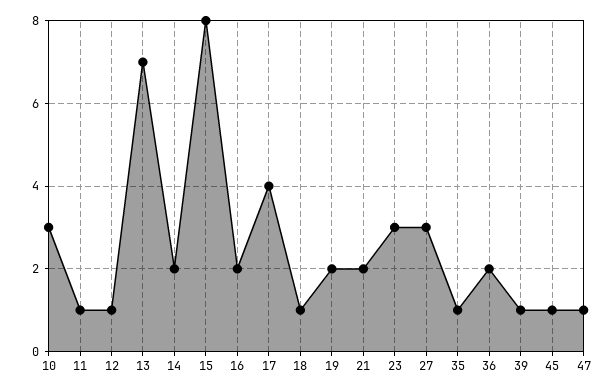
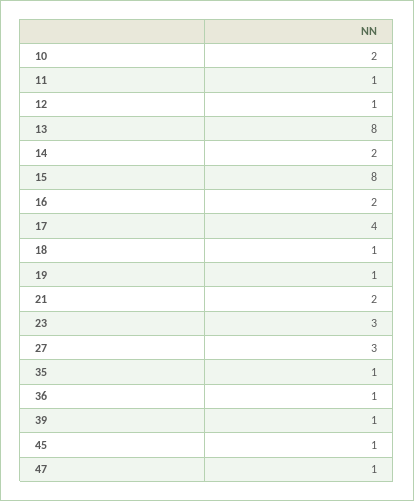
  {
-   "10": 3,
+   "10": 2,
    "11": 1,
    "12": 1,
-   "13": 7,
+   "13": 8,
    "14": 2,
    "15": 8,
    "16": 2,
    "17": 4,
    "18": 1,
-   "19": 2,
+   "19": 1,
    "21": 2,
    "23": 3,
    "27": 3,
    "35": 1,
-   "36": 2,
+   "36": 1,
    "39": 1,
    "45": 1,
    "47": 1
  }

